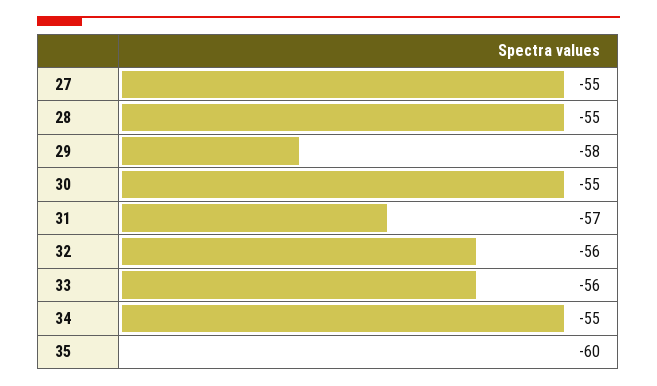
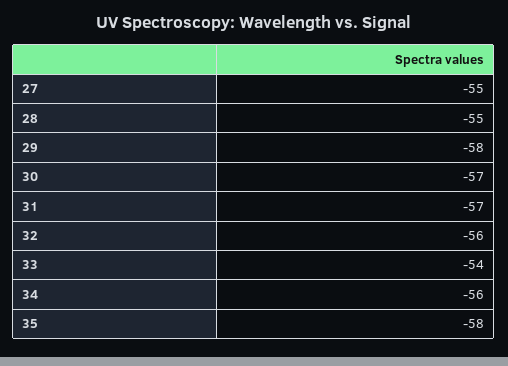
  {
    "27": -55,
    "28": -55,
    "29": -58,
-   "30": -55,
+   "30": -57,
    "31": -57,
    "32": -56,
-   "33": -56,
+   "33": -54,
-   "34": -55,
+   "34": -56,
-   "35": -60
+   "35": -58
  }

